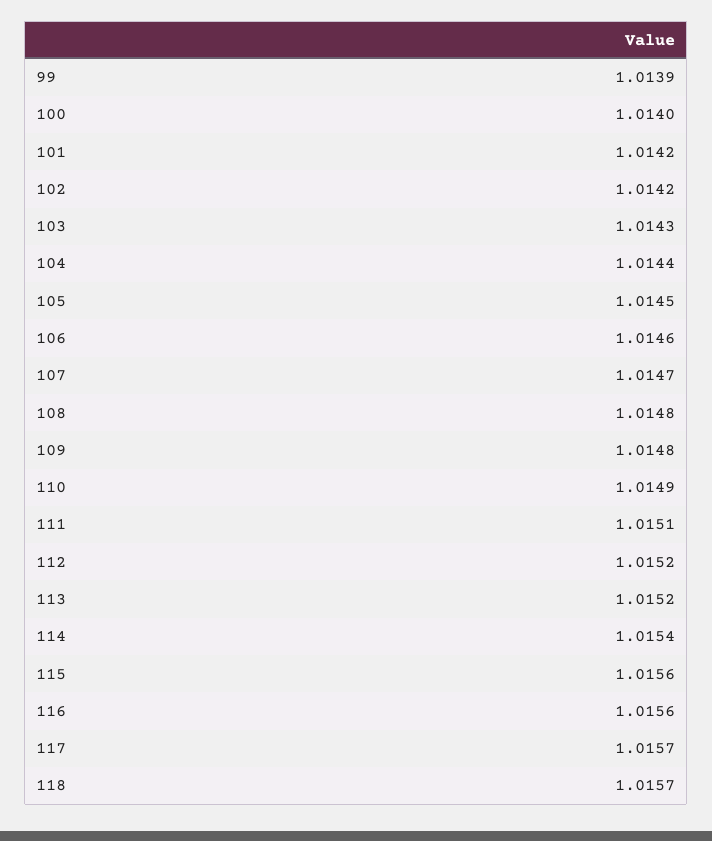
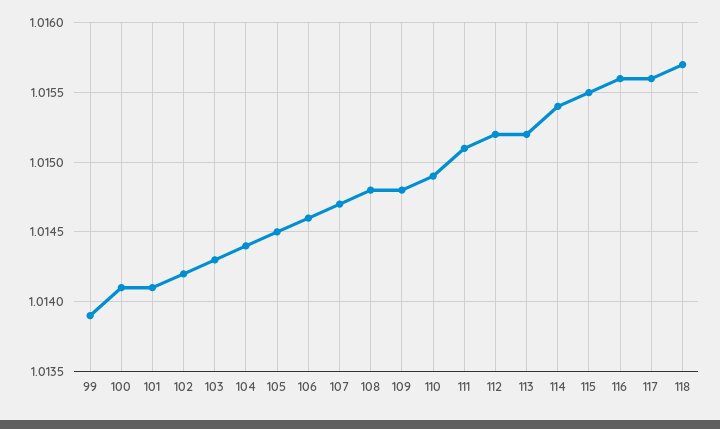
  {
    "99": 1.0139,
-   "100": 1.014,
+   "100": 1.0141,
-   "101": 1.0142,
+   "101": 1.0141,
    "102": 1.0142,
    "103": 1.0143,
    "104": 1.0144,
    "105": 1.0145,
    "106": 1.0146,
    "107": 1.0147,
    "108": 1.0148,
    "109": 1.0148,
    "110": 1.0149,
    "111": 1.0151,
    "112": 1.0152,
    "113": 1.0152,
    "114": 1.0154,
-   "115": 1.0156,
+   "115": 1.0155,
    "116": 1.0156,
-   "117": 1.0157,
+   "117": 1.0156,
    "118": 1.0157
  }

